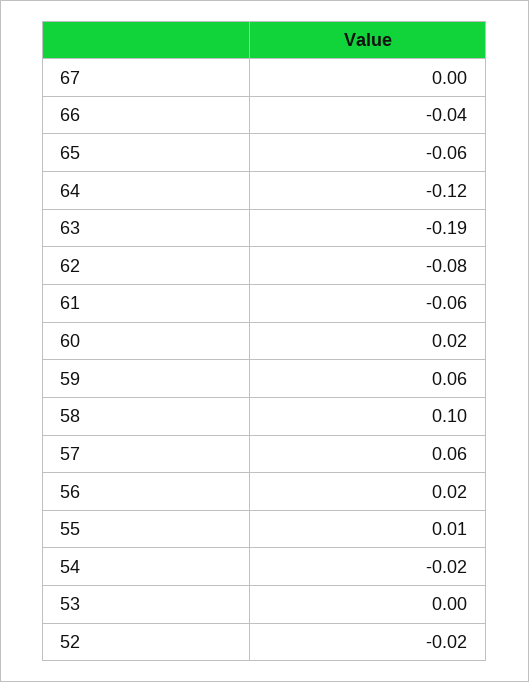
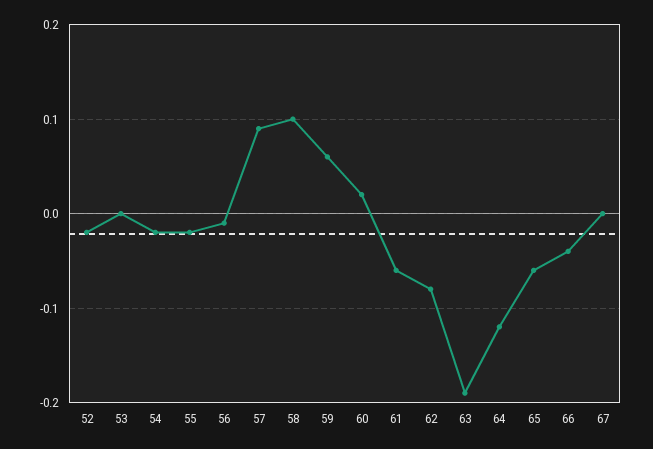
  {
    "67": 0,
    "66": -0.04,
    "65": -0.06,
    "64": -0.12,
    "63": -0.19,
    "62": -0.08,
    "61": -0.06,
    "60": 0.02,
    "59": 0.06,
    "58": 0.1,
-   "57": 0.06,
+   "57": 0.09,
-   "56": 0.02,
+   "56": -0.01,
-   "55": 0.01,
+   "55": -0.02,
    "54": -0.02,
    "53": 0,
    "52": -0.02
  }

